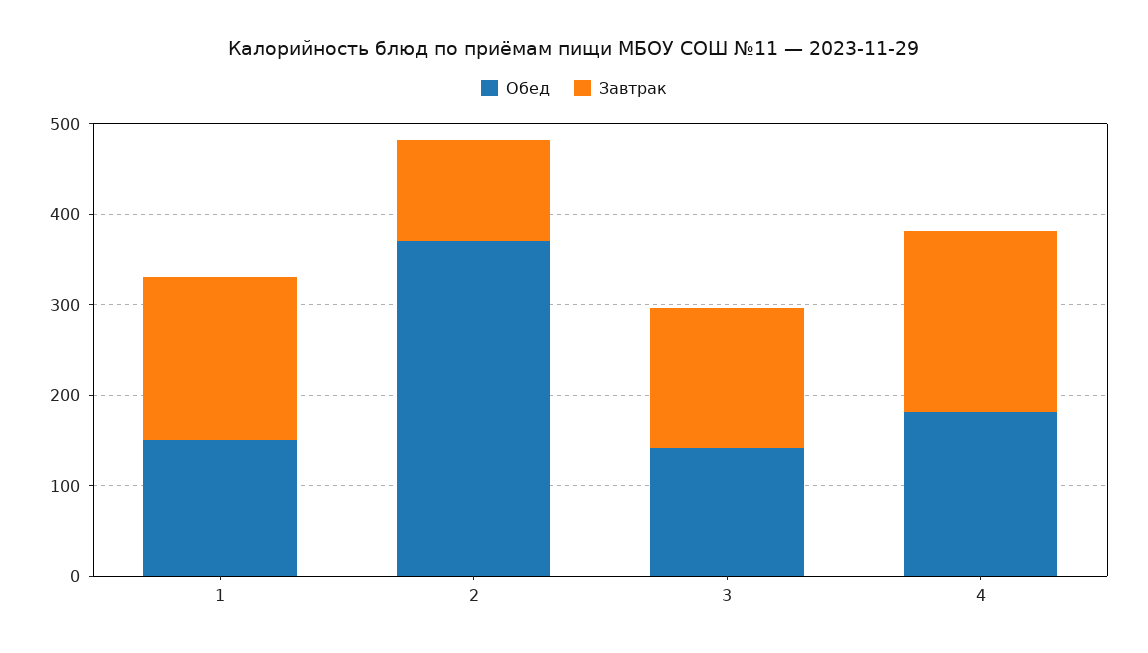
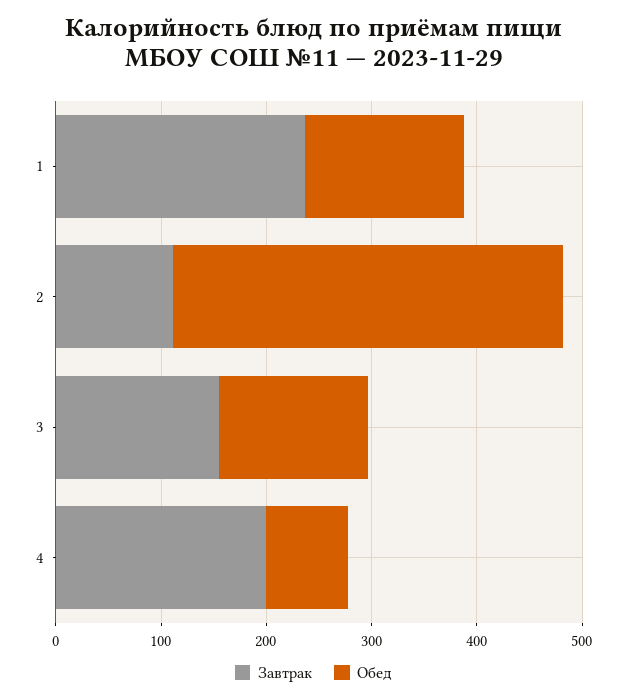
  {
    "Обед": {
      "1": 160,
      "2": 380,
      "3": 140,
-     "4": 180
+     "4": 80
    },
    "Завтрак": {
-     "1": 180,
+     "1": 240,
      "2": 120,
      "3": 160,
      "4": 200
    }
  }

